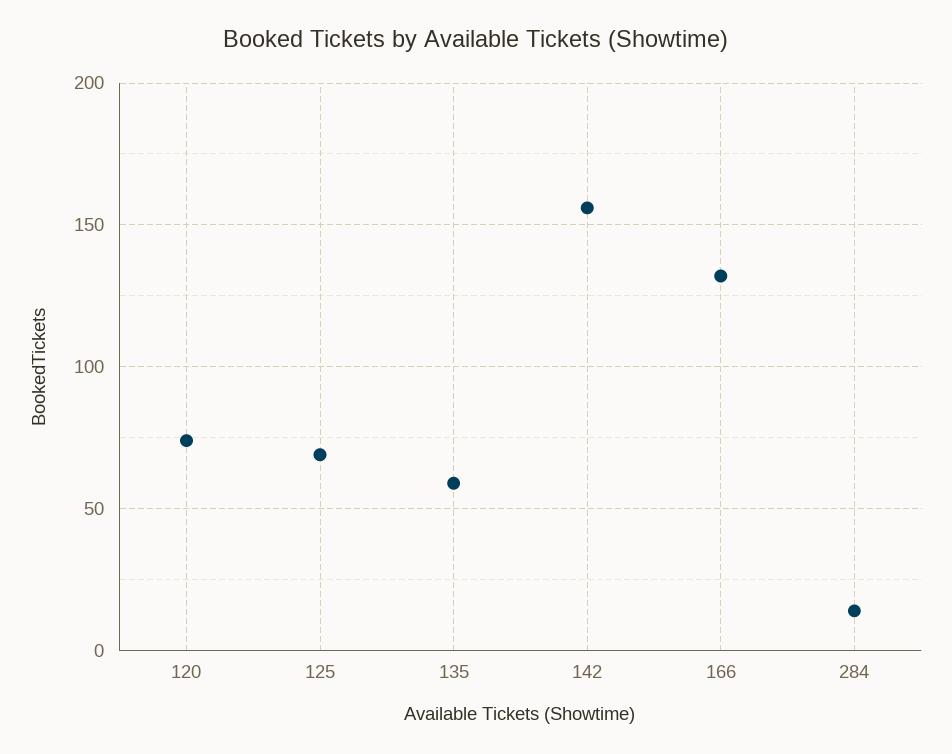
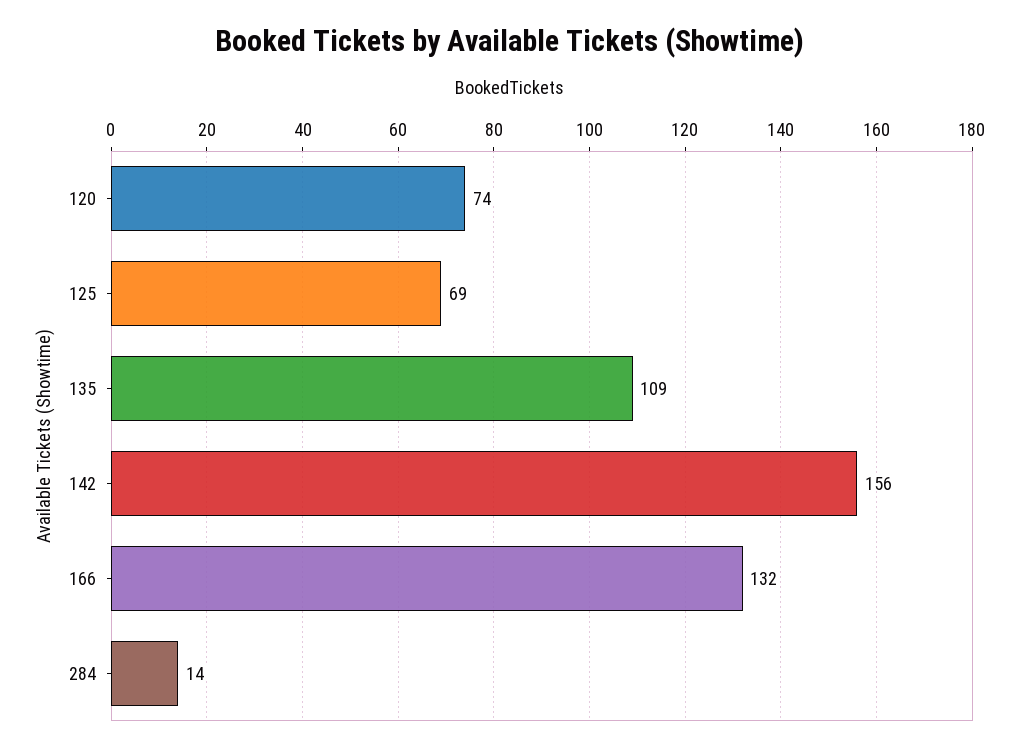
  {
    "120": 74,
    "125": 69,
-   "135": 60,
+   "135": 109,
    "142": 156,
    "166": 132,
    "284": 14
  }

